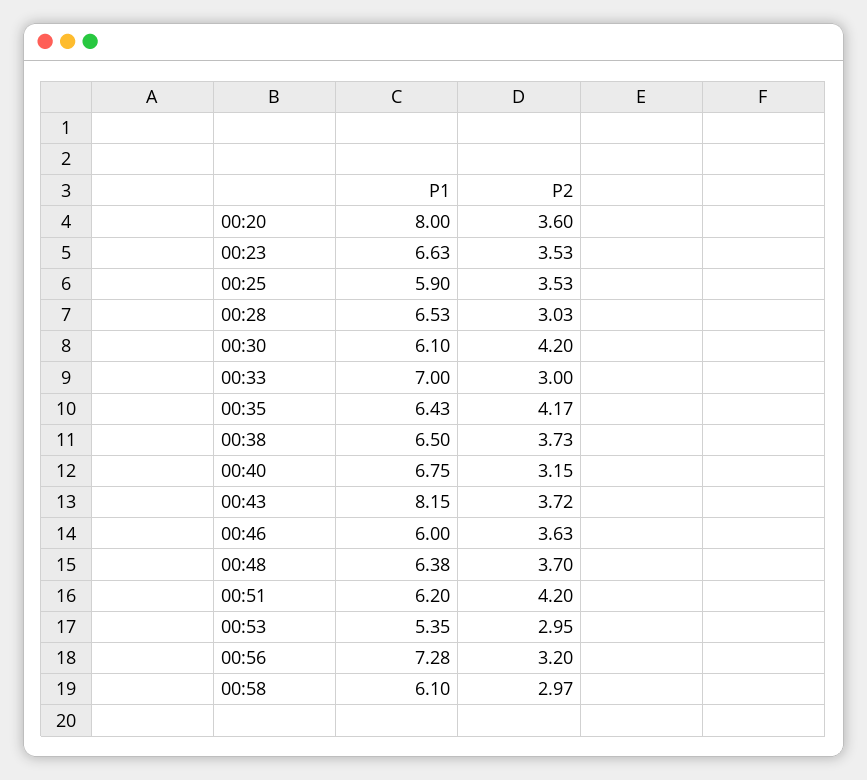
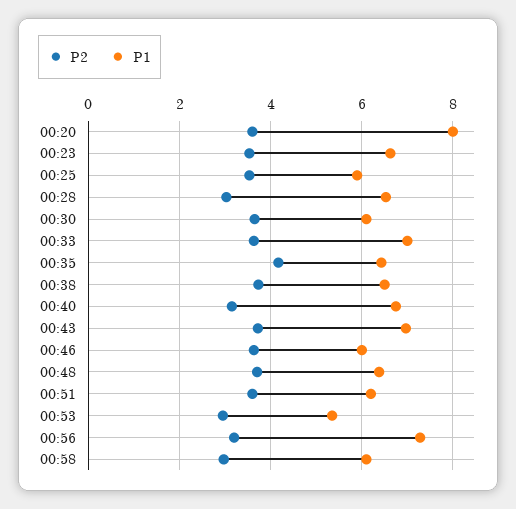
  {
    "P1": {
      "00:20": 8,
      "00:23": 6.63,
      "00:25": 5.9,
      "00:28": 6.53,
      "00:30": 6.1,
      "00:33": 7,
      "00:35": 6.43,
      "00:38": 6.5,
      "00:40": 6.75,
-     "00:43": 8.15,
+     "00:43": 7,
      "00:46": 6,
      "00:48": 6.38,
      "00:51": 6.2,
      "00:53": 5.35,
      "00:56": 7.28,
      "00:58": 6.1
    },
    "P2": {
      "00:20": 3.6,
      "00:23": 3.53,
      "00:25": 3.53,
      "00:28": 3.03,
-     "00:30": 4.2,
+     "00:30": 3.6,
-     "00:33": 3,
+     "00:33": 3.6,
      "00:35": 4.17,
      "00:38": 3.73,
      "00:40": 3.15,
      "00:43": 3.72,
      "00:46": 3.63,
      "00:48": 3.7,
-     "00:51": 4.2,
+     "00:51": 3.6,
      "00:53": 2.95,
      "00:56": 3.2,
      "00:58": 2.97
    }
  }

